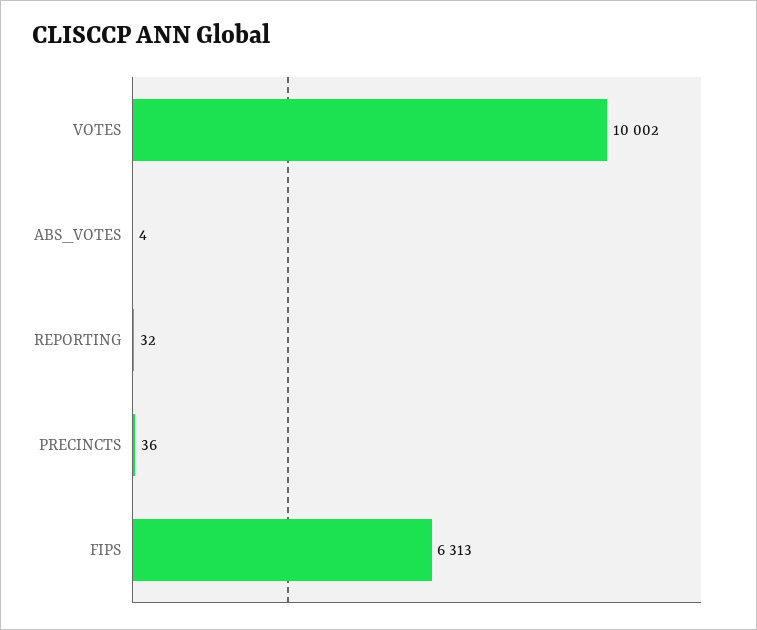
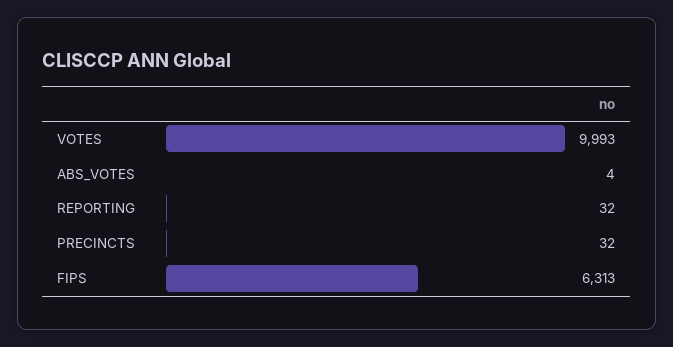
  {
-   "VOTES": 10002,
+   "VOTES": 9993,
    "ABS_VOTES": 4,
    "REPORTING": 32,
-   "PRECINCTS": 36,
+   "PRECINCTS": 32,
    "FIPS": 6313
  }

